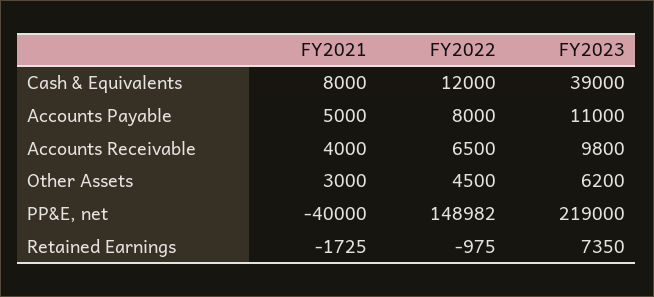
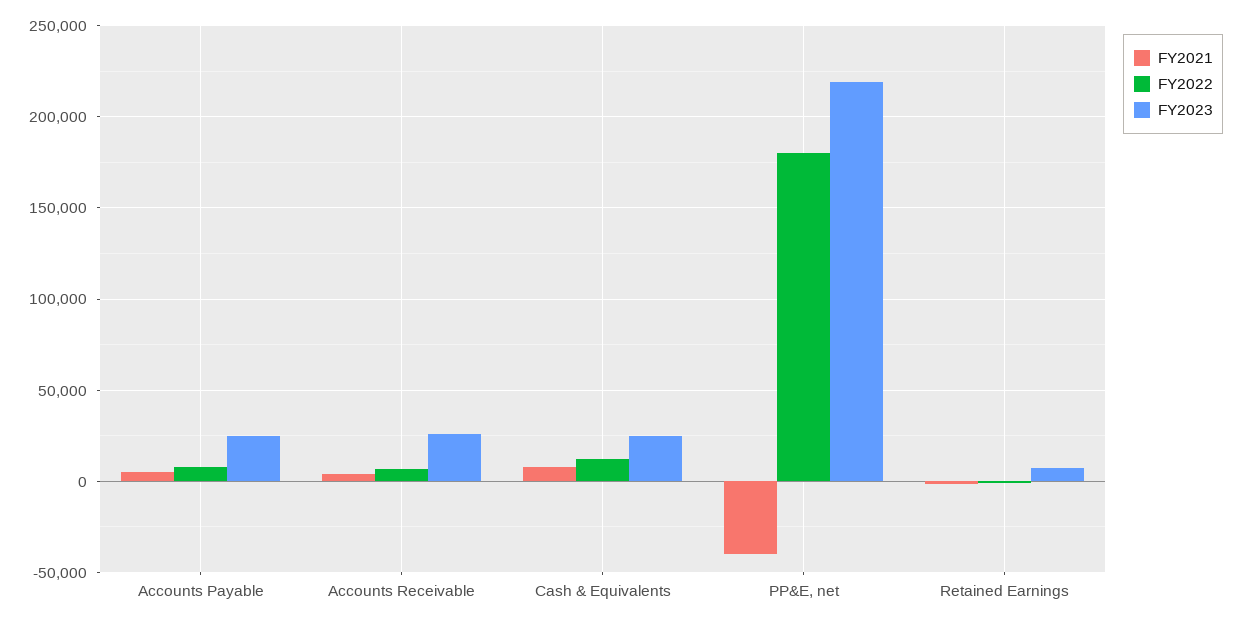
  {
    "FY2021": {
      "Cash & Equivalents": 8000,
      "Accounts Payable": 5000,
      "Accounts Receivable": 4000,
-     "Other Assets": 3000,
      "PP&E, net": -40000,
      "Retained Earnings": -1725
    },
    "FY2022": {
      "Cash & Equivalents": 12000,
      "Accounts Payable": 8000,
      "Accounts Receivable": 6500,
-     "Other Assets": 4500,
-     "PP&E, net": 148982,
+     "PP&E, net": 180000,
      "Retained Earnings": -975
    },
    "FY2023": {
-     "Cash & Equivalents": 39000,
+     "Cash & Equivalents": 25000,
-     "Accounts Payable": 11000,
+     "Accounts Payable": 25000,
-     "Accounts Receivable": 9800,
+     "Accounts Receivable": 25000,
-     "Other Assets": 6200,
      "PP&E, net": 219000,
      "Retained Earnings": 7350
    }
  }

